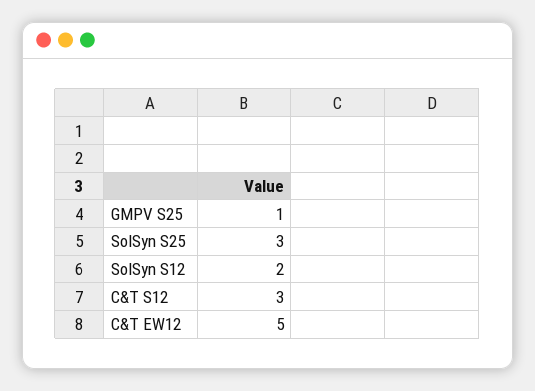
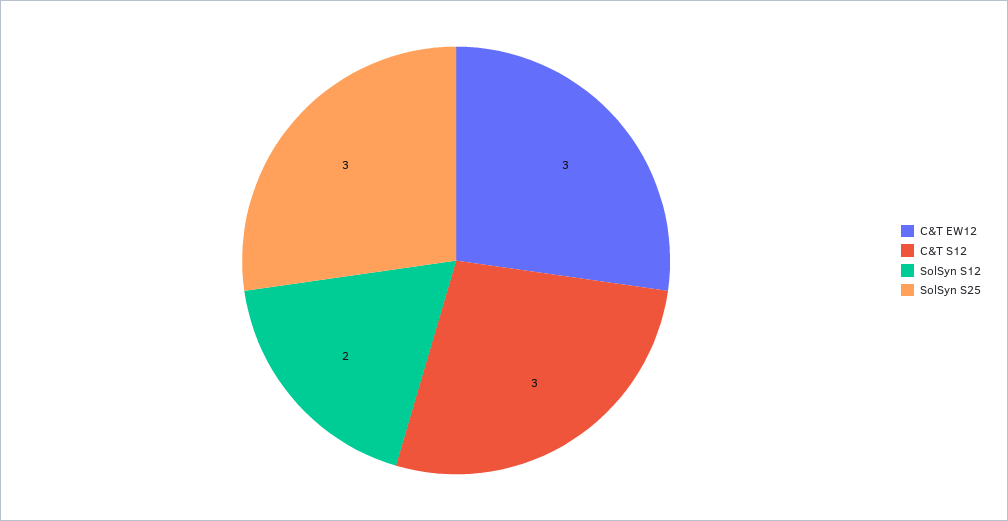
  {
-   "GMPV S25": 1,
    "SolSyn S25": 3,
    "SolSyn S12": 2,
    "C&T S12": 3,
-   "C&T EW12": 5
+   "C&T EW12": 3
  }

